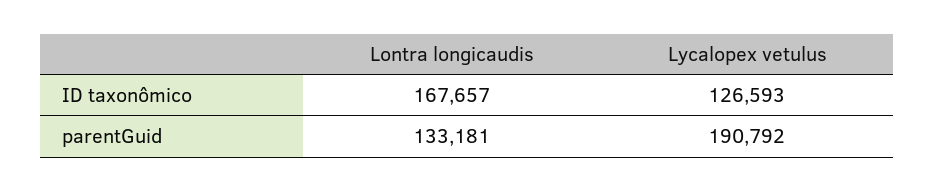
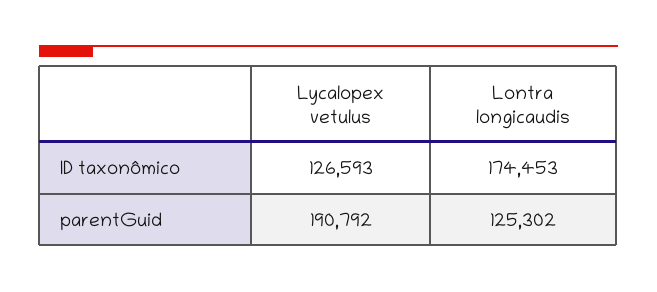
  {
    "Lontra longicaudis": {
-     "ID taxonômico": 167657,
+     "ID taxonômico": 174453,
-     "parentGuid": 133181
+     "parentGuid": 125302
    },
    "Lycalopex vetulus": {
      "ID taxonômico": 126593,
      "parentGuid": 190792
    }
  }

